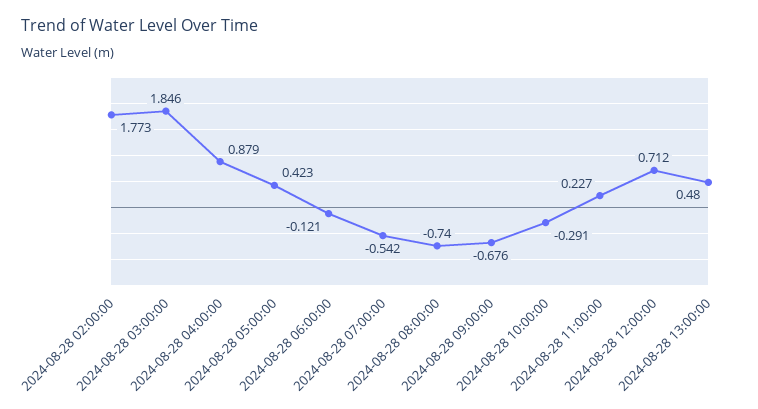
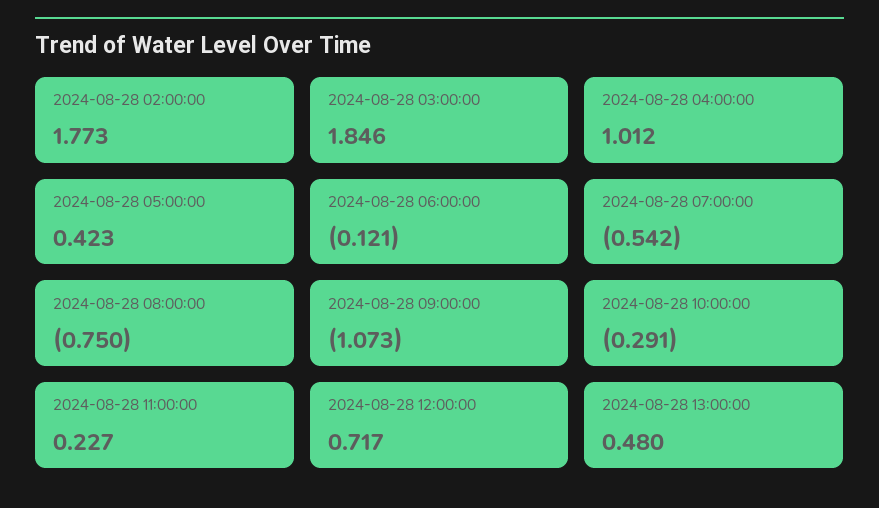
  {
    "2024-08-28 02:00:00": 1.773,
    "2024-08-28 03:00:00": 1.846,
-   "2024-08-28 04:00:00": 0.879,
+   "2024-08-28 04:00:00": 1.012,
    "2024-08-28 05:00:00": 0.423,
    "2024-08-28 06:00:00": -0.121,
    "2024-08-28 07:00:00": -0.542,
-   "2024-08-28 08:00:00": -0.74,
+   "2024-08-28 08:00:00": -0.75,
-   "2024-08-28 09:00:00": -0.676,
+   "2024-08-28 09:00:00": -1.073,
    "2024-08-28 10:00:00": -0.291,
    "2024-08-28 11:00:00": 0.227,
-   "2024-08-28 12:00:00": 0.712,
+   "2024-08-28 12:00:00": 0.717,
    "2024-08-28 13:00:00": 0.48
  }

